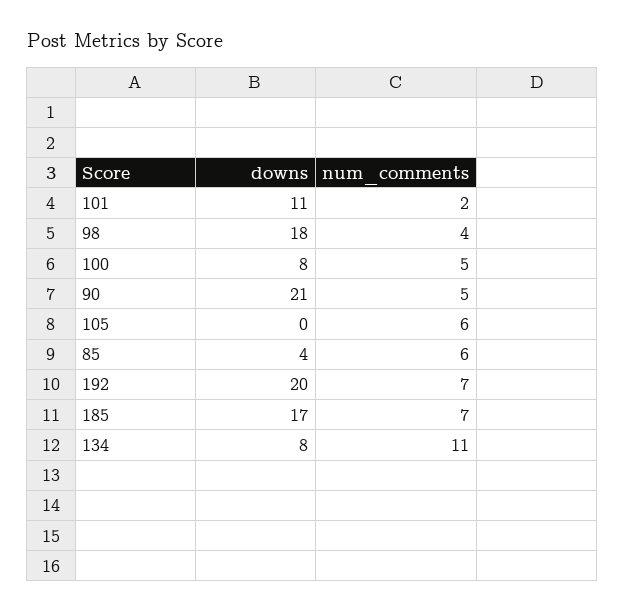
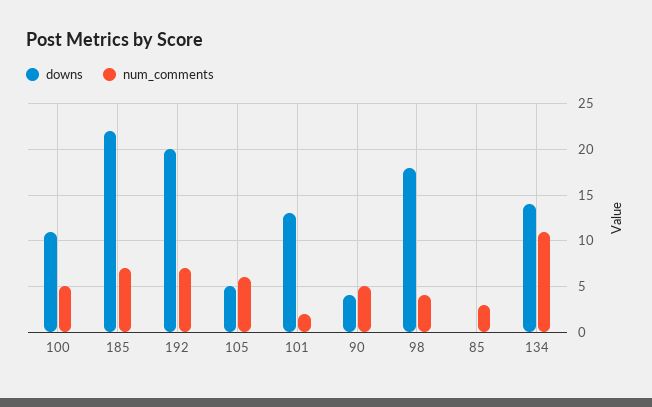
  {
    "downs": {
-     "101": 11,
+     "101": 13,
      "98": 18,
-     "100": 8,
+     "100": 11,
-     "90": 21,
+     "90": 4,
-     "105": 0,
+     "105": 5,
-     "85": 4,
+     "85": 0,
      "192": 20,
-     "185": 17,
+     "185": 22,
-     "134": 8
+     "134": 14
    },
    "num_comments": {
      "101": 2,
      "98": 4,
      "100": 5,
      "90": 5,
      "105": 6,
-     "85": 6,
+     "85": 3,
      "192": 7,
      "185": 7,
      "134": 11
    }
  }

